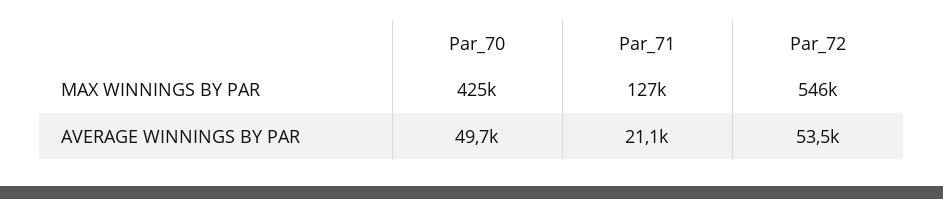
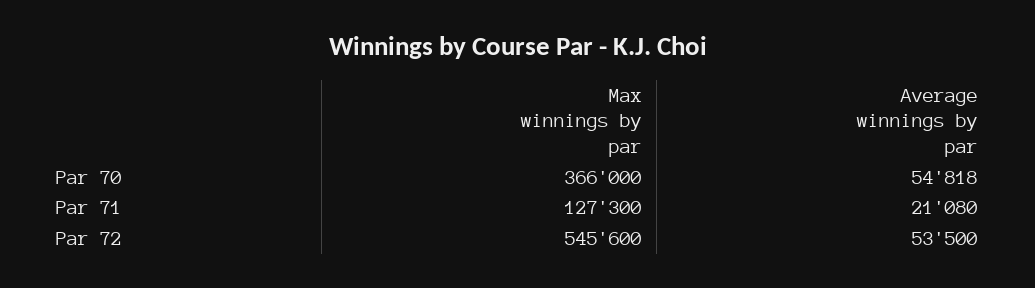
  {
    "Par_70": {
-     "MAX WINNINGS BY PAR": 425000,
+     "MAX WINNINGS BY PAR": 366000,
-     "AVERAGE WINNINGS BY PAR": 49700
+     "AVERAGE WINNINGS BY PAR": 54818
    },
    "Par_71": {
      "MAX WINNINGS BY PAR": 127300,
      "AVERAGE WINNINGS BY PAR": 21080
    },
    "Par_72": {
      "MAX WINNINGS BY PAR": 545600,
      "AVERAGE WINNINGS BY PAR": 53500
    }
  }

